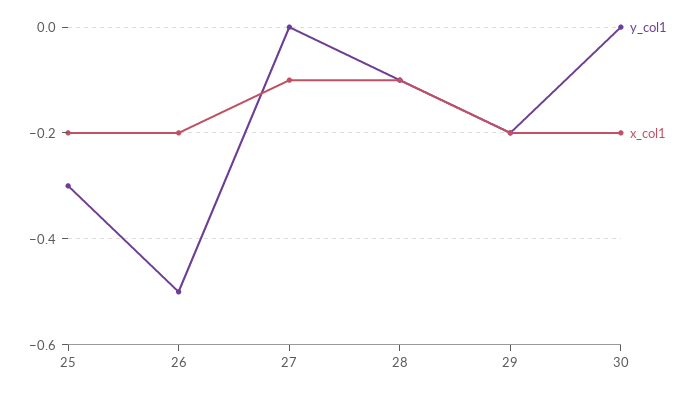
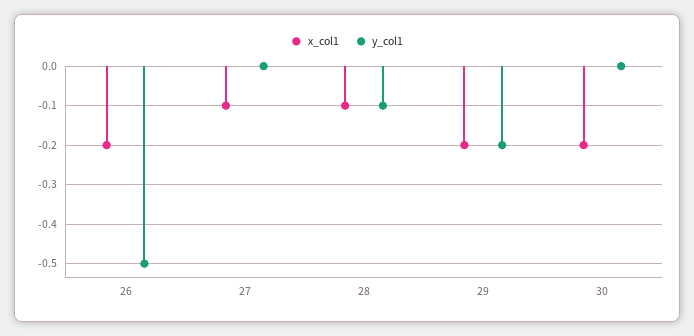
  {
    "y_col1": {
-     "25": -0.3,
      "26": -0.5,
      "27": 0,
      "28": -0.1,
      "29": -0.2,
      "30": 0
    },
    "x_col1": {
-     "25": -0.2,
      "26": -0.2,
      "27": -0.1,
      "28": -0.1,
      "29": -0.2,
      "30": -0.2
    }
  }

